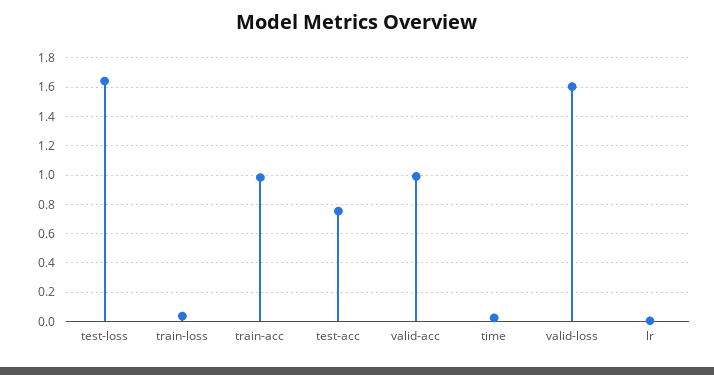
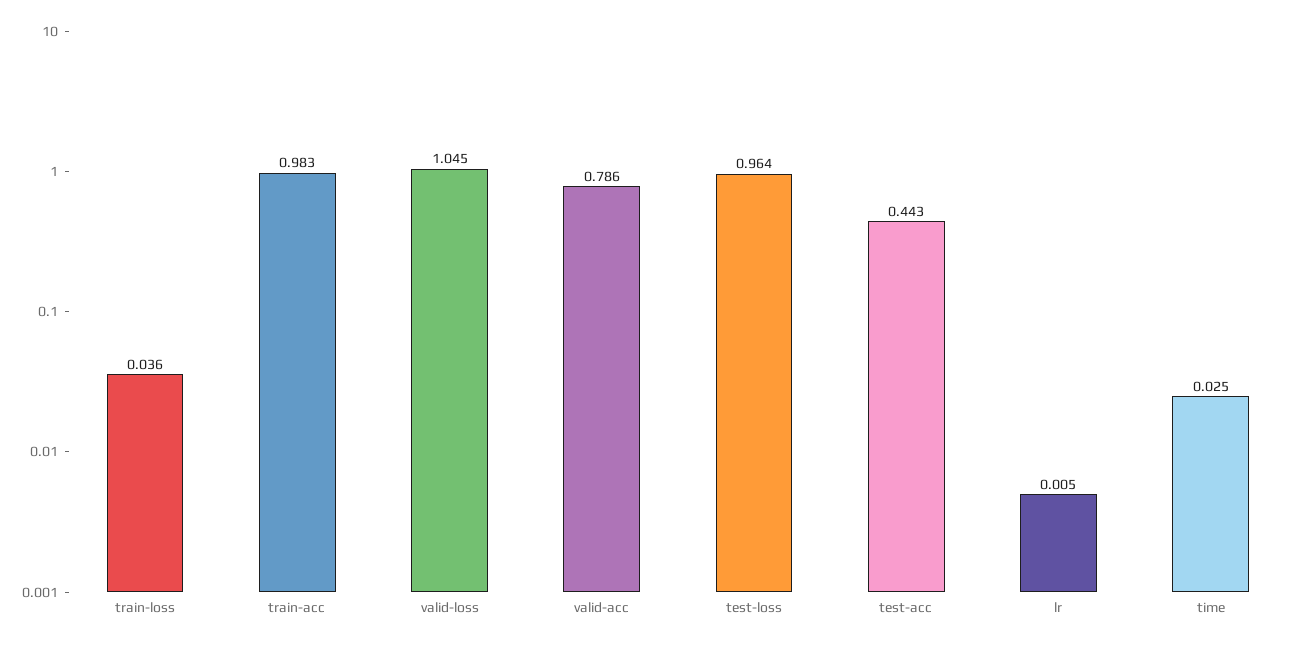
  {
-   "test-loss": 1.65,
+   "test-loss": 0.964,
    "train-loss": 0.036,
    "train-acc": 0.983,
-   "test-acc": 0.75,
+   "test-acc": 0.443,
-   "valid-acc": 1,
+   "valid-acc": 0.786,
    "time": 0.025,
-   "valid-loss": 1.6,
+   "valid-loss": 1.045,
    "lr": 0.005
  }

